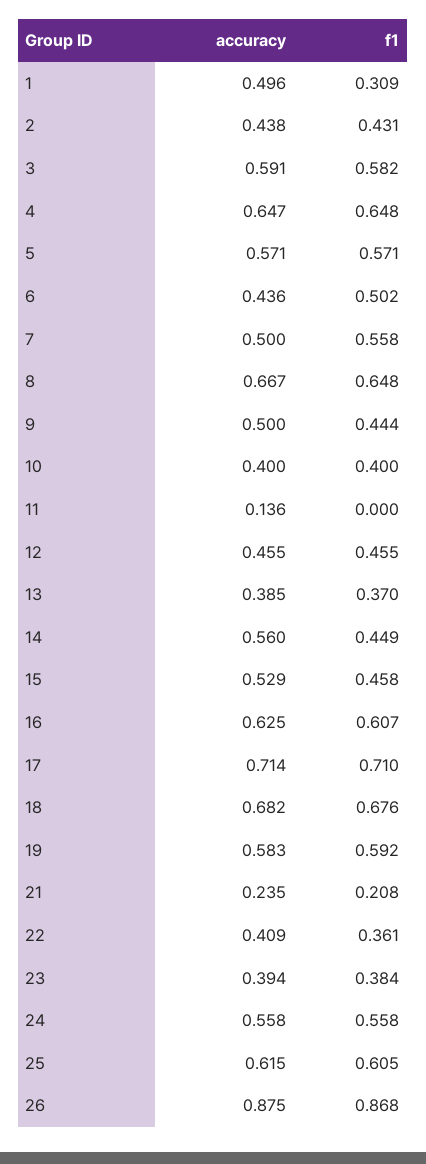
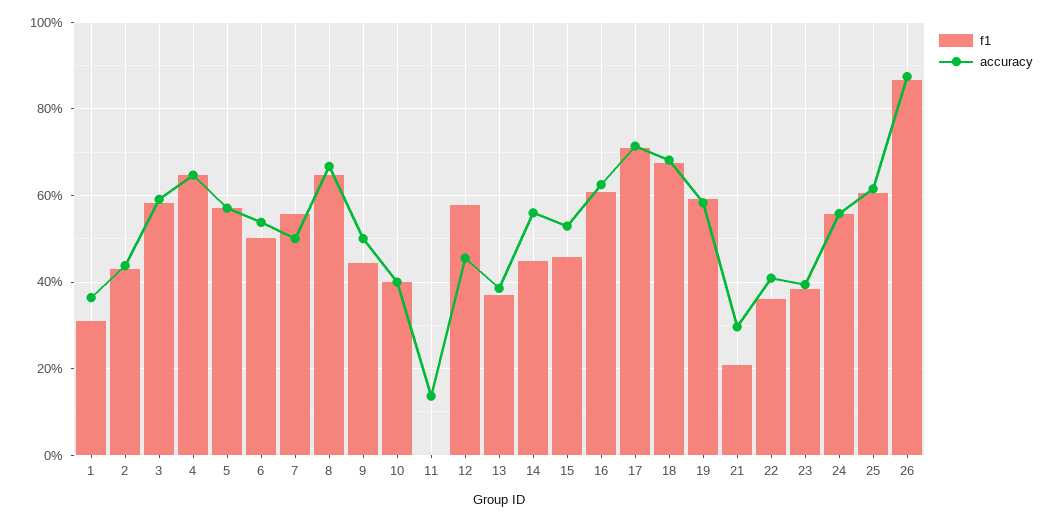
  {
    "accuracy": {
-     "1": 0.496,
+     "1": 0.36,
      "2": 0.438,
      "3": 0.591,
      "4": 0.647,
      "5": 0.571,
-     "6": 0.436,
+     "6": 0.54,
      "7": 0.5,
      "8": 0.667,
      "9": 0.5,
      "10": 0.4,
      "11": 0.136,
      "12": 0.455,
      "13": 0.385,
      "14": 0.56,
      "15": 0.529,
      "16": 0.625,
      "17": 0.714,
      "18": 0.682,
      "19": 0.583,
-     "21": 0.235,
+     "21": 0.3,
      "22": 0.409,
      "23": 0.394,
      "24": 0.558,
      "25": 0.615,
      "26": 0.875
    },
    "f1": {
      "1": 0.309,
      "2": 0.431,
      "3": 0.582,
      "4": 0.648,
      "5": 0.571,
      "6": 0.502,
      "7": 0.558,
      "8": 0.648,
      "9": 0.444,
      "10": 0.4,
      "11": 0,
-     "12": 0.455,
+     "12": 0.58,
      "13": 0.37,
      "14": 0.449,
      "15": 0.458,
      "16": 0.607,
      "17": 0.71,
      "18": 0.676,
      "19": 0.592,
      "21": 0.208,
      "22": 0.361,
      "23": 0.384,
      "24": 0.558,
      "25": 0.605,
      "26": 0.868
    }
  }

